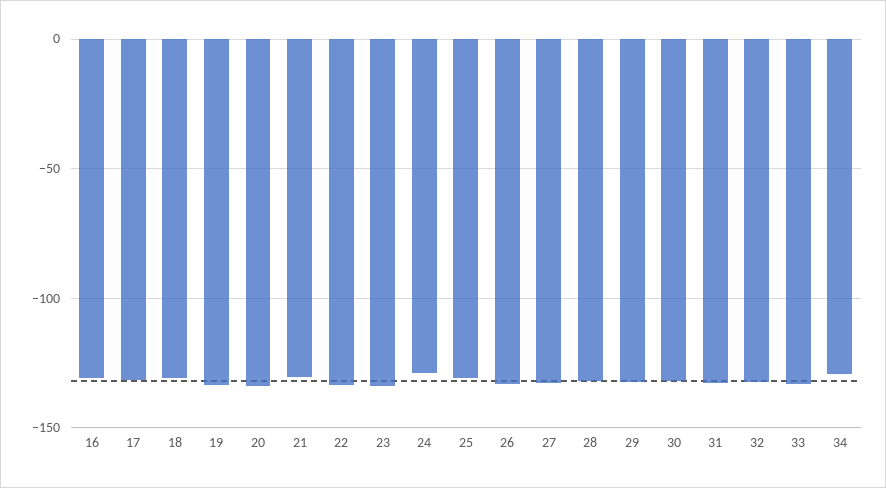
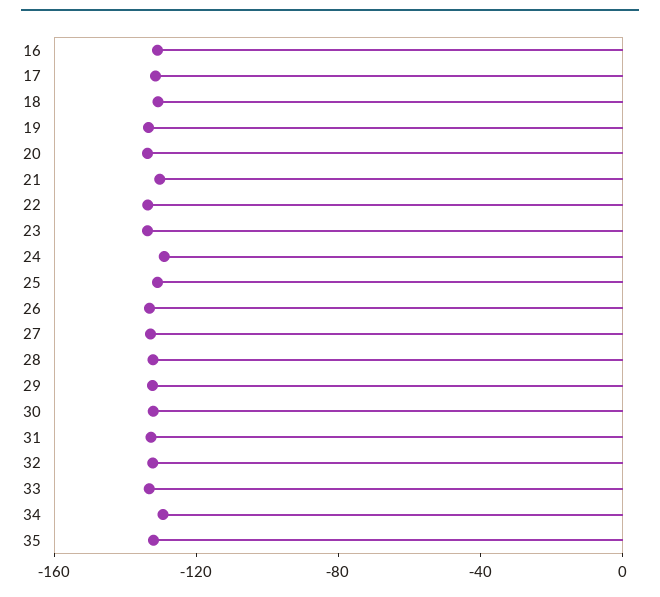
  {
    "16": -130,
    "17": -130,
    "18": -130,
    "19": -135,
    "20": -135,
    "21": -130,
    "22": -135,
    "23": -135,
    "24": -130,
    "25": -130,
    "26": -135,
    "27": -135,
    "28": -130,
    "29": -130,
    "30": -130,
    "31": -135,
    "32": -130,
    "33": -135,
-   "34": -130
+   "34": -130,
+   "35": -130
  }

